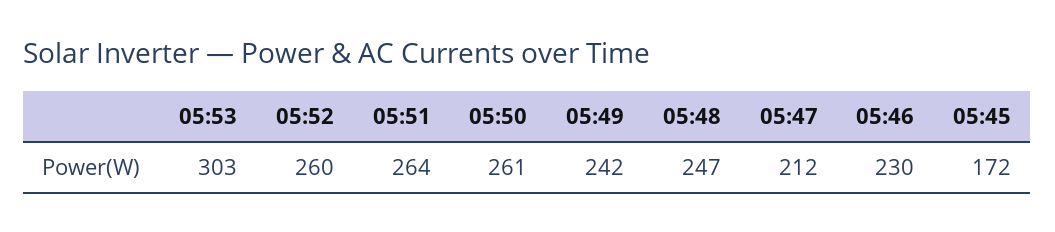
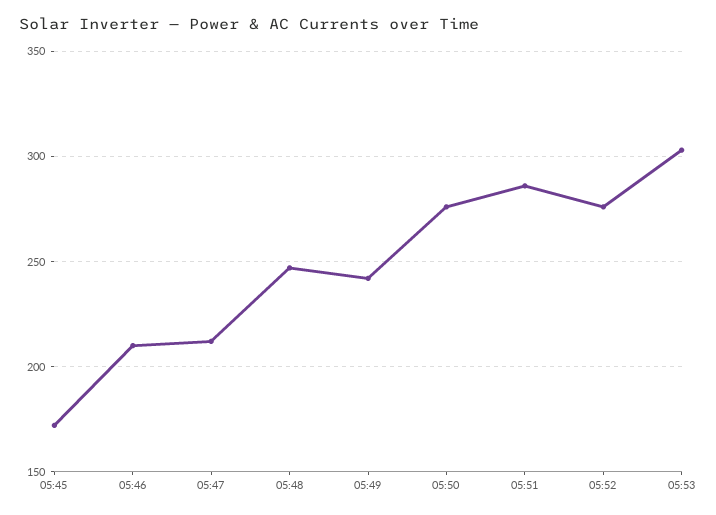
  {
    "05:53": 303,
-   "05:52": 260,
+   "05:52": 275,
-   "05:51": 264,
+   "05:51": 285,
-   "05:50": 261,
+   "05:50": 275,
    "05:49": 242,
    "05:48": 247,
    "05:47": 212,
-   "05:46": 230,
+   "05:46": 210,
    "05:45": 172
  }

